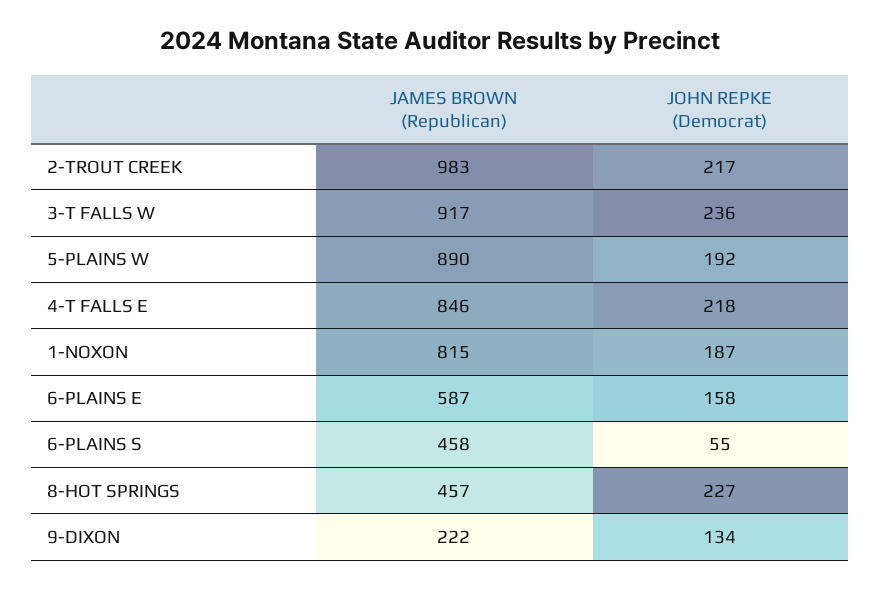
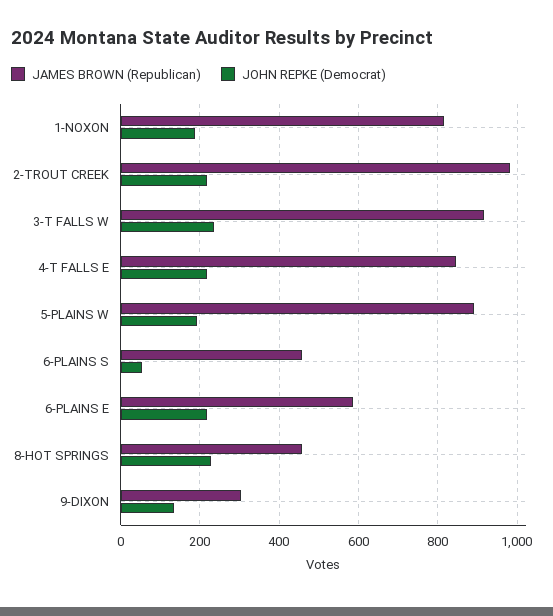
  {
    "JAMES BROWN (Republican)": {
      "2-TROUT CREEK": 983,
      "3-T FALLS W": 917,
      "5-PLAINS W": 890,
      "4-T FALLS E": 846,
      "1-NOXON": 815,
      "6-PLAINS E": 587,
      "6-PLAINS S": 458,
      "8-HOT SPRINGS": 457,
-     "9-DIXON": 222
+     "9-DIXON": 300
    },
    "JOHN REPKE (Democrat)": {
      "2-TROUT CREEK": 217,
      "3-T FALLS W": 236,
      "5-PLAINS W": 192,
      "4-T FALLS E": 218,
      "1-NOXON": 187,
-     "6-PLAINS E": 158,
+     "6-PLAINS E": 220,
      "6-PLAINS S": 55,
      "8-HOT SPRINGS": 227,
      "9-DIXON": 134
    }
  }

